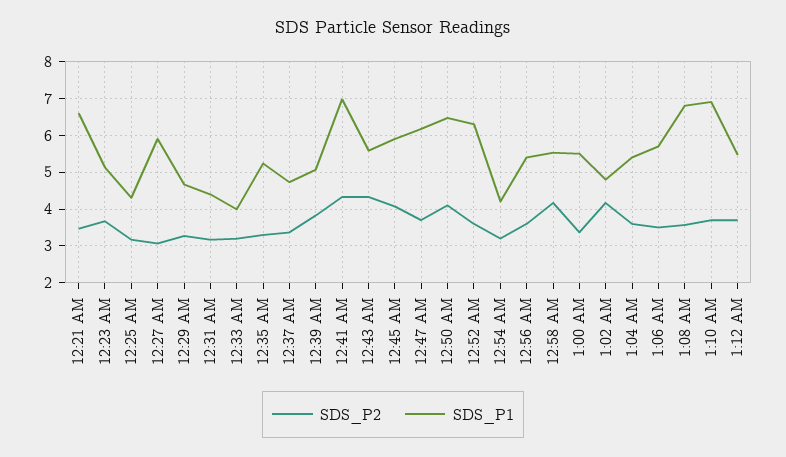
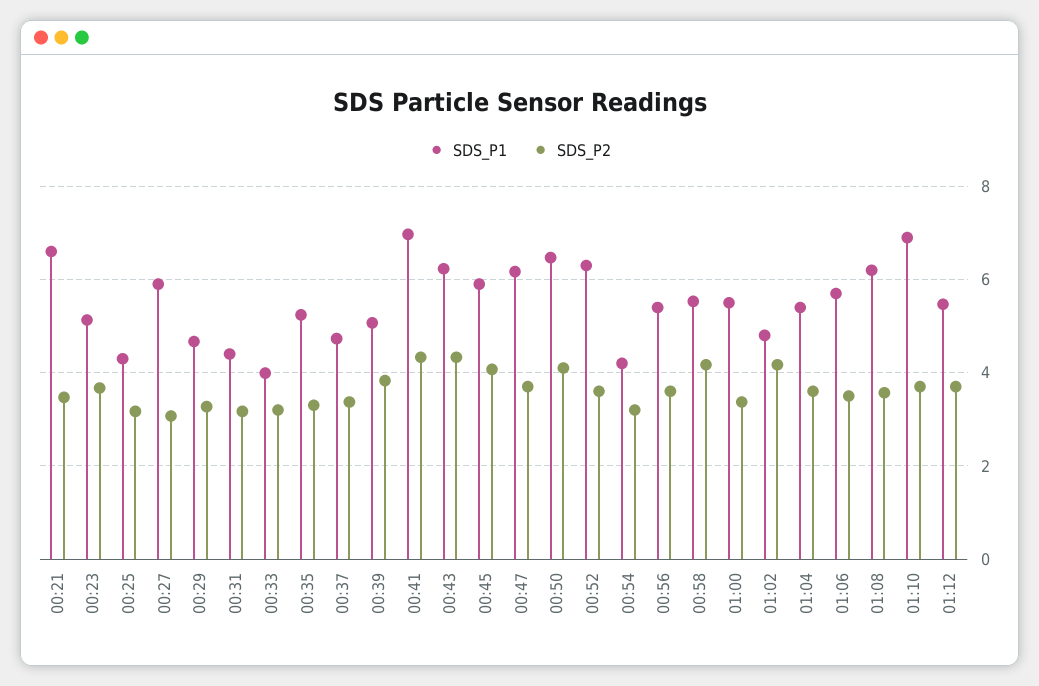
  {
    "SDS_P2": {
      "12:21 AM": 3.4,
      "12:23 AM": 3.6,
      "12:25 AM": 3.2,
      "12:27 AM": 3,
      "12:29 AM": 3.2,
      "12:31 AM": 3.2,
      "12:33 AM": 3.2,
      "12:35 AM": 3.4,
      "12:37 AM": 3.4,
      "12:39 AM": 3.8,
      "12:41 AM": 4.4,
      "12:43 AM": 4.4,
      "12:45 AM": 4,
      "12:47 AM": 3.8,
      "12:50 AM": 4.2,
      "12:52 AM": 3.6,
      "12:54 AM": 3.2,
      "12:56 AM": 3.6,
      "12:58 AM": 4.2,
      "1:00 AM": 3.4,
      "1:02 AM": 4.2,
      "1:04 AM": 3.6,
      "1:06 AM": 3.6,
      "1:08 AM": 3.6,
      "1:10 AM": 3.8,
      "1:12 AM": 3.8
    },
    "SDS_P1": {
      "12:21 AM": 6.6,
      "12:23 AM": 5.2,
      "12:25 AM": 4.4,
      "12:27 AM": 6,
      "12:29 AM": 4.6,
      "12:31 AM": 4.4,
      "12:33 AM": 4,
      "12:35 AM": 5.2,
      "12:37 AM": 4.8,
      "12:39 AM": 5,
      "12:41 AM": 7,
-     "12:43 AM": 5.6,
+     "12:43 AM": 6.2,
      "12:45 AM": 6,
      "12:47 AM": 6.2,
      "12:50 AM": 6.4,
      "12:52 AM": 6.4,
      "12:54 AM": 4.2,
      "12:56 AM": 5.4,
      "12:58 AM": 5.6,
      "1:00 AM": 5.6,
      "1:02 AM": 4.8,
      "1:04 AM": 5.4,
      "1:06 AM": 5.8,
-     "1:08 AM": 6.8,
+     "1:08 AM": 6.2,
      "1:10 AM": 7,
      "1:12 AM": 5.4
    }
  }

